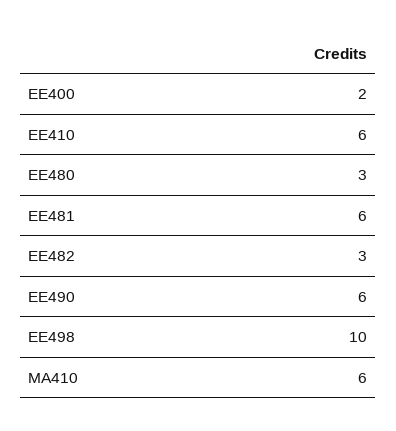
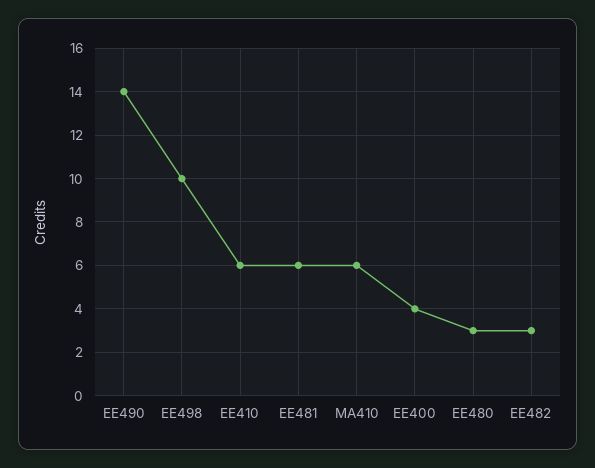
  {
-   "EE400": 2,
+   "EE400": 4,
    "EE410": 6,
    "EE480": 3,
    "EE481": 6,
    "EE482": 3,
-   "EE490": 6,
+   "EE490": 14,
    "EE498": 10,
    "MA410": 6
  }

